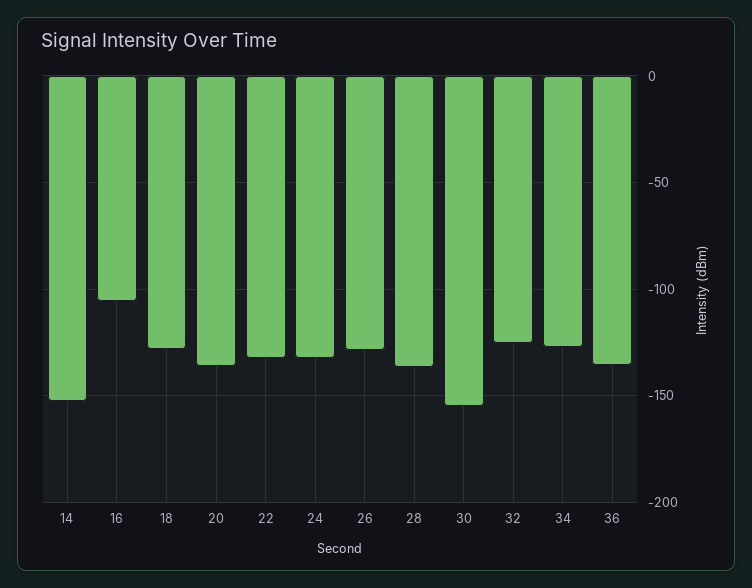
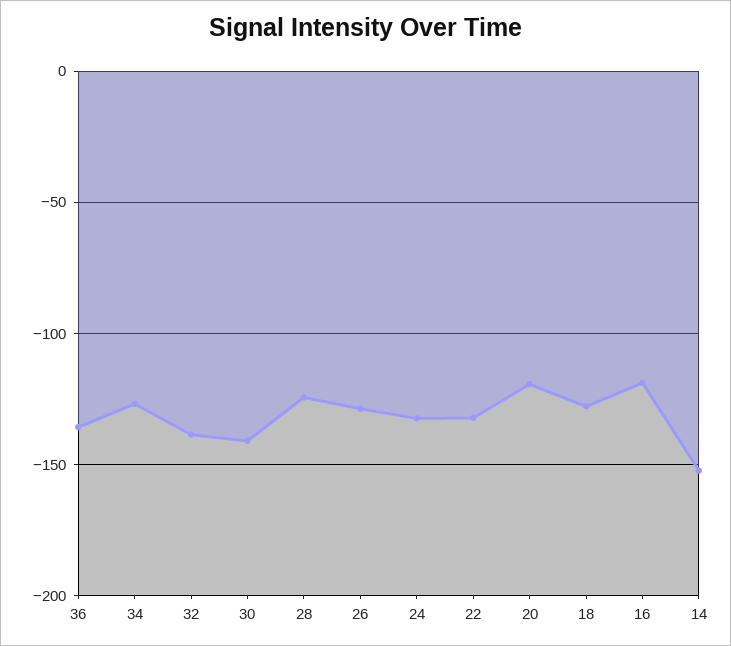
  {
    "14": -150,
-   "16": -105,
+   "16": -120,
    "18": -130,
-   "20": -135,
+   "20": -120,
    "22": -130,
    "24": -135,
    "26": -130,
-   "28": -135,
+   "28": -125,
-   "30": -155,
+   "30": -140,
-   "32": -125,
+   "32": -140,
    "34": -125,
    "36": -135
  }

